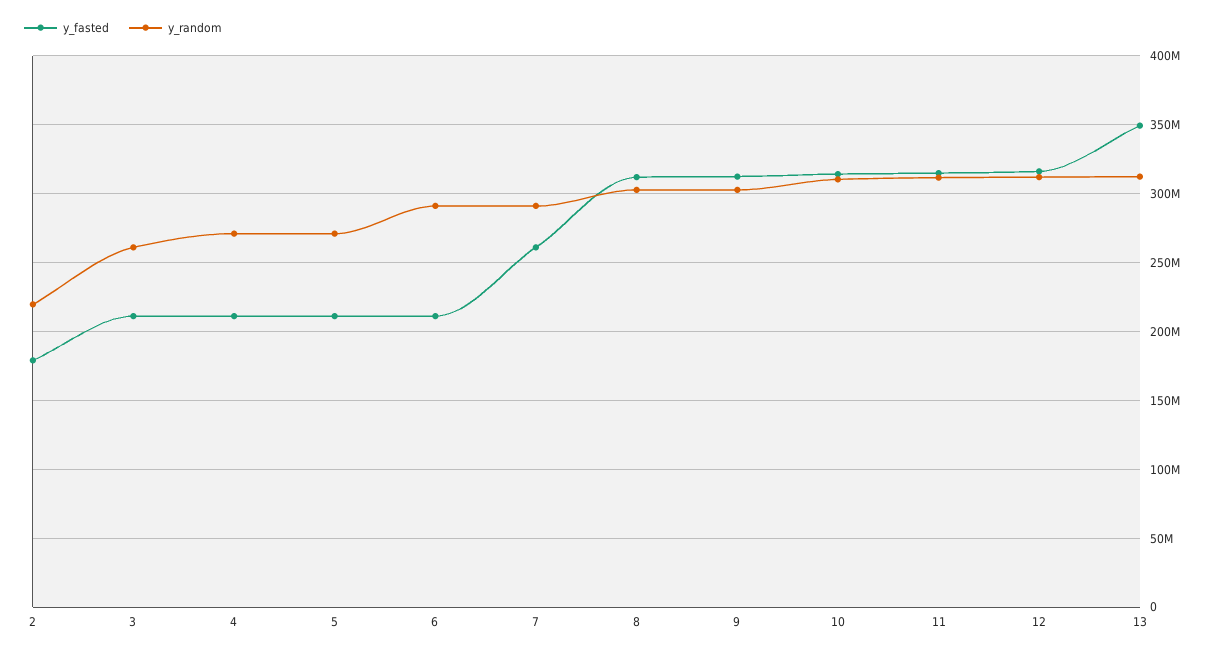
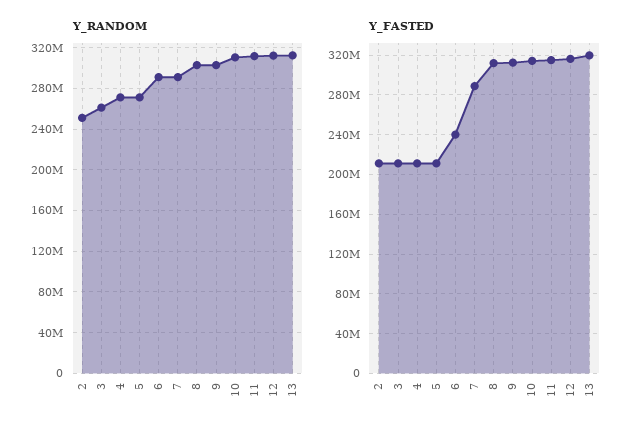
  {
    "y_fasted": {
-     "2": 180000000,
+     "2": 210000000,
      "3": 210000000,
      "4": 210000000,
      "5": 210000000,
-     "6": 210000000,
+     "6": 240000000,
-     "7": 260000000,
+     "7": 290000000,
      "8": 310000000,
      "9": 310000000,
      "10": 315000000,
      "11": 315000000,
      "12": 315000000,
-     "13": 350000000
+     "13": 320000000
    },
    "y_random": {
-     "2": 220000000,
+     "2": 250000000,
      "3": 260000000,
      "4": 270000000,
      "5": 270000000,
      "6": 290000000,
      "7": 290000000,
      "8": 305000000,
      "9": 305000000,
      "10": 310000000,
      "11": 310000000,
      "12": 310000000,
      "13": 310000000
    }
  }

